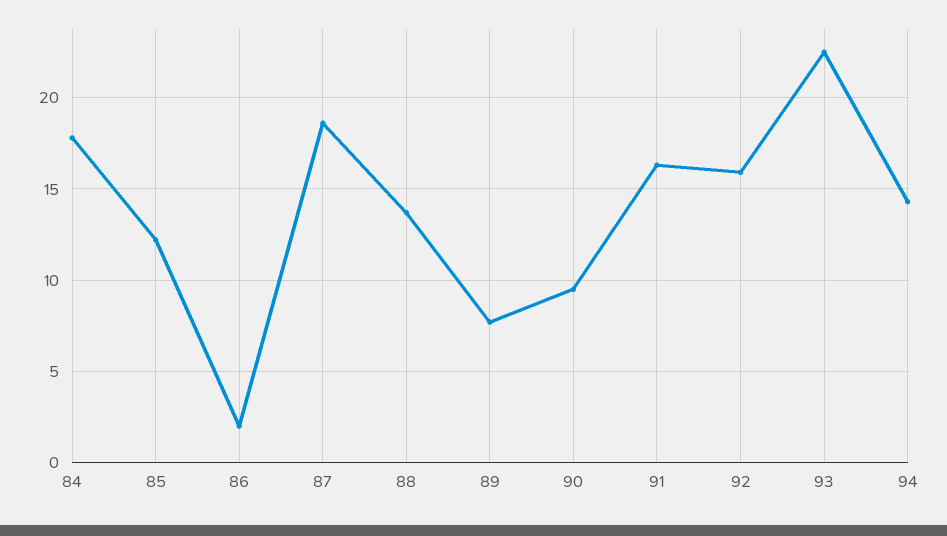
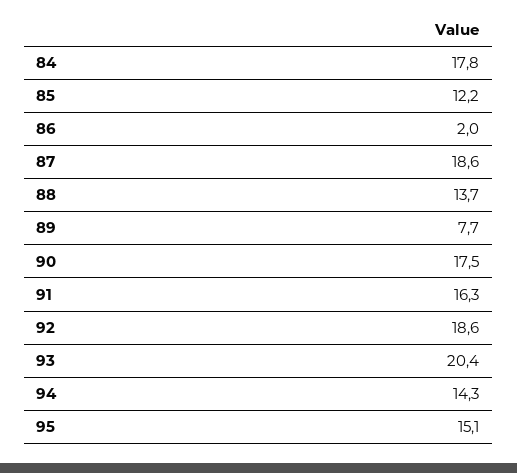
  {
    "84": 17.8,
    "85": 12.2,
    "86": 2,
    "87": 18.6,
    "88": 13.7,
    "89": 7.7,
-   "90": 9.5,
+   "90": 17.5,
    "91": 16.3,
-   "92": 16,
+   "92": 18.6,
-   "93": 22.5,
+   "93": 20.4,
-   "94": 14.3
+   "94": 14.3,
+   "95": 15.1
  }

